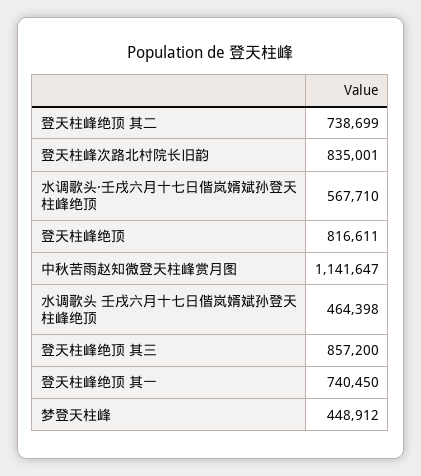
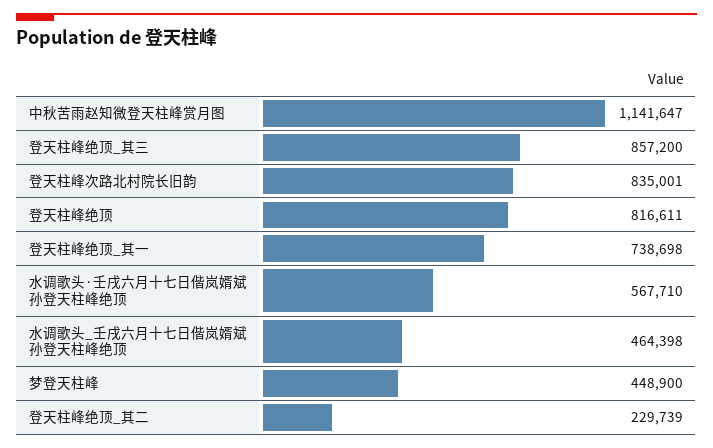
  {
-   "登天柱峰绝顶 其二": 738699,
+   "登天柱峰绝顶 其二": 229739,
    "登天柱峰次路北村院长旧韵": 835001,
    "水调歌头·壬戌六月十七日偕岚婿斌孙登天柱峰绝顶": 567710,
    "登天柱峰绝顶": 816611,
    "中秋苦雨赵知微登天柱峰赏月图": 1141647,
    "水调歌头 壬戌六月十七日偕岚婿斌孙登天柱峰绝顶": 464398,
    "登天柱峰绝顶 其三": 857200,
-   "登天柱峰绝顶 其一": 740450,
+   "登天柱峰绝顶 其一": 738698,
-   "梦登天柱峰": 448912
+   "梦登天柱峰": 448900
  }

